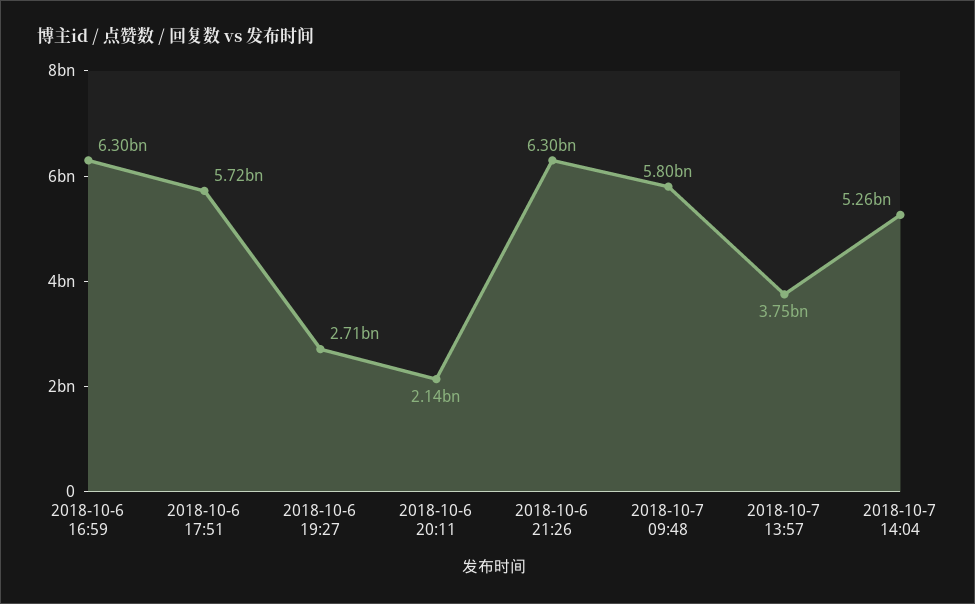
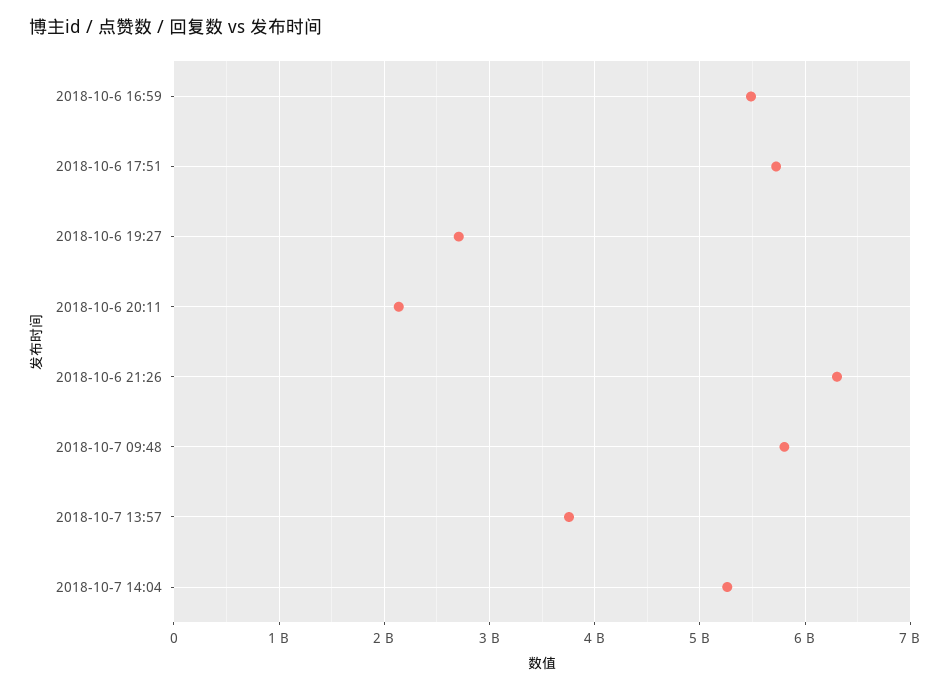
  {
-   "2018-10-6 16:59": 6300000000,
+   "2018-10-6 16:59": 5500000000,
    "2018-10-6 17:51": 5720000000,
    "2018-10-6 19:27": 2710000000,
    "2018-10-6 20:11": 2140000000,
    "2018-10-6 21:26": 6300000000,
    "2018-10-7 09:48": 5800000000,
    "2018-10-7 13:57": 3750000000,
    "2018-10-7 14:04": 5260000000
  }

